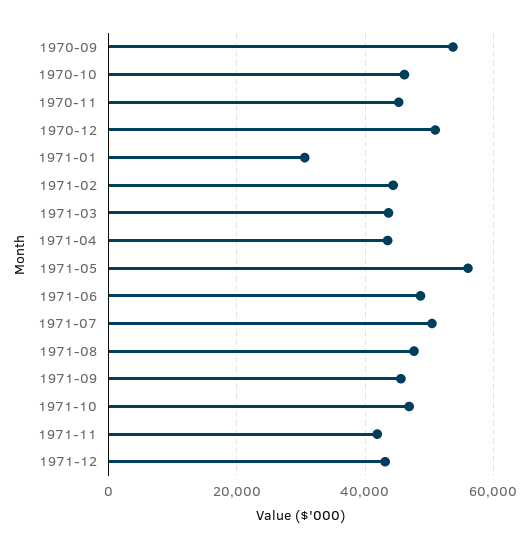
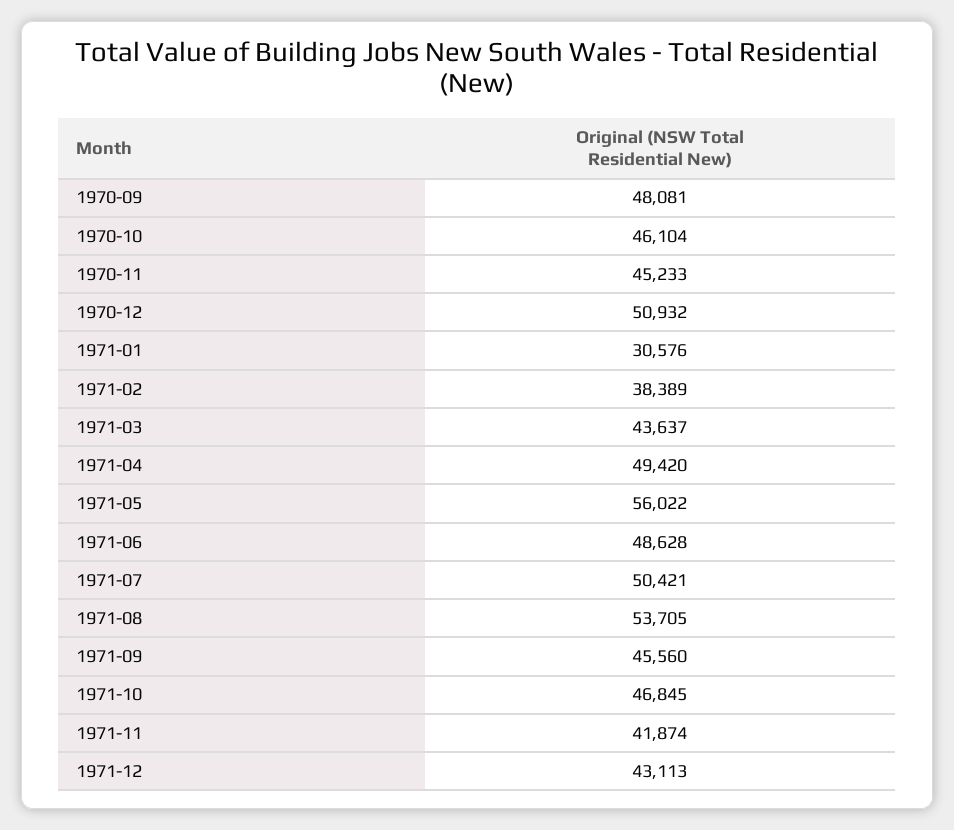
  {
-   "1970-09": 54000,
+   "1970-09": 48081,
    "1970-10": 46104,
    "1970-11": 45233,
    "1970-12": 50932,
    "1971-01": 30576,
-   "1971-02": 44000,
+   "1971-02": 38389,
    "1971-03": 43637,
-   "1971-04": 44000,
+   "1971-04": 49420,
    "1971-05": 56022,
    "1971-06": 48628,
    "1971-07": 50421,
-   "1971-08": 48000,
+   "1971-08": 53705,
    "1971-09": 45560,
    "1971-10": 46845,
    "1971-11": 41874,
    "1971-12": 43113
  }

